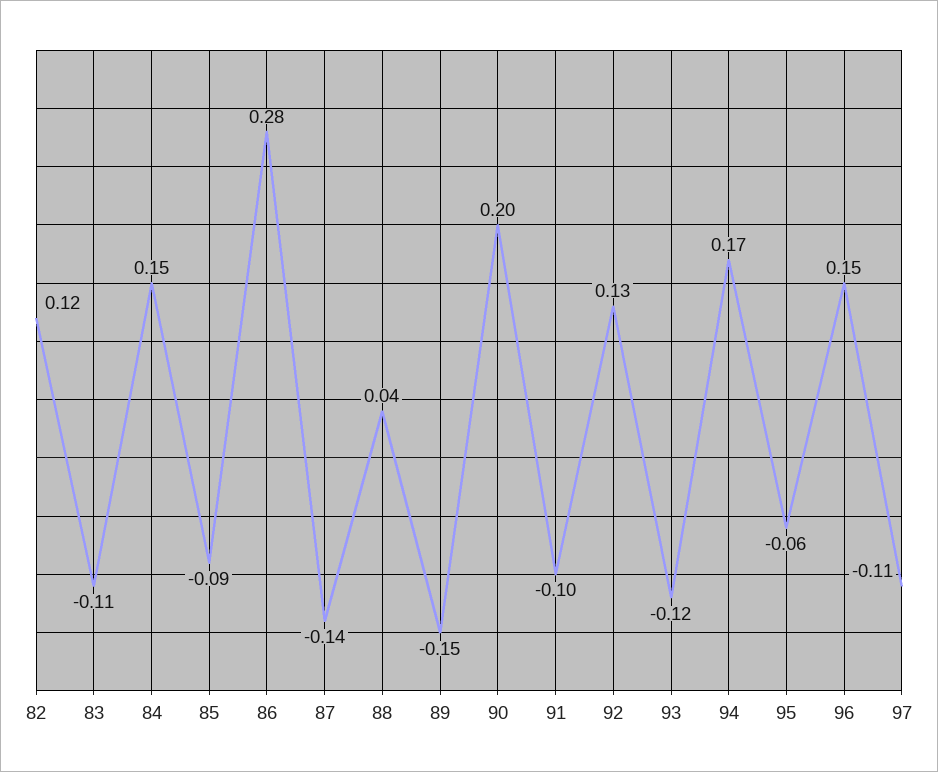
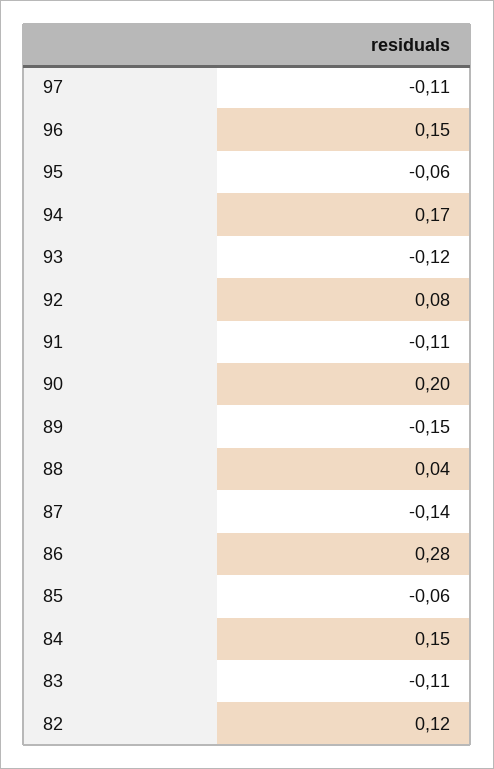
  {
    "82": 0.12,
    "83": -0.11,
    "84": 0.15,
-   "85": -0.09,
+   "85": -0.06,
    "86": 0.28,
    "87": -0.14,
    "88": 0.04,
    "89": -0.15,
    "90": 0.2,
-   "91": -0.1,
+   "91": -0.11,
-   "92": 0.13,
+   "92": 0.08,
    "93": -0.12,
    "94": 0.17,
    "95": -0.06,
    "96": 0.15,
    "97": -0.11
  }

